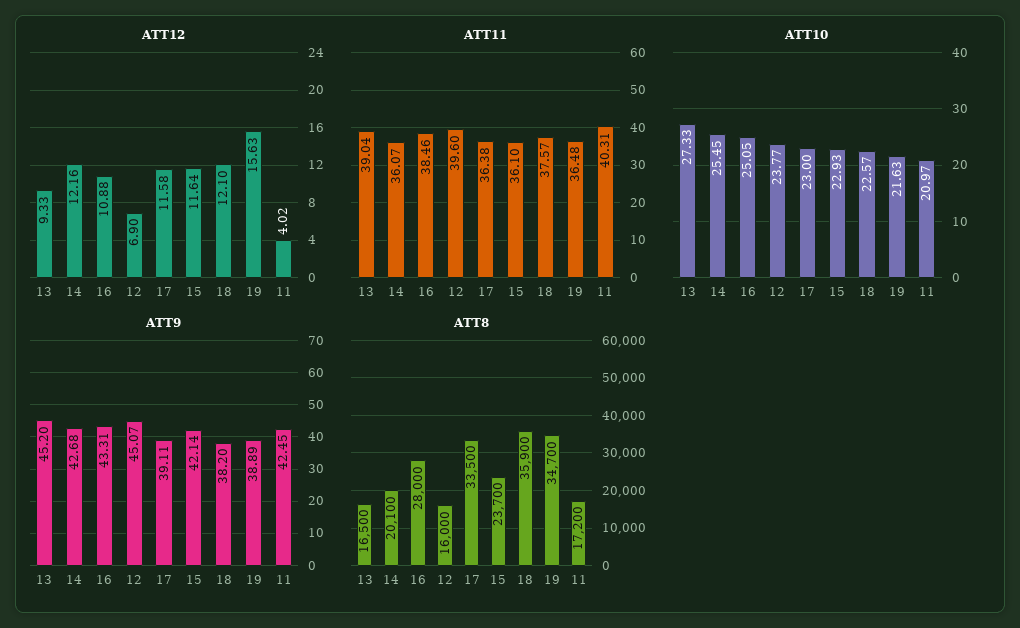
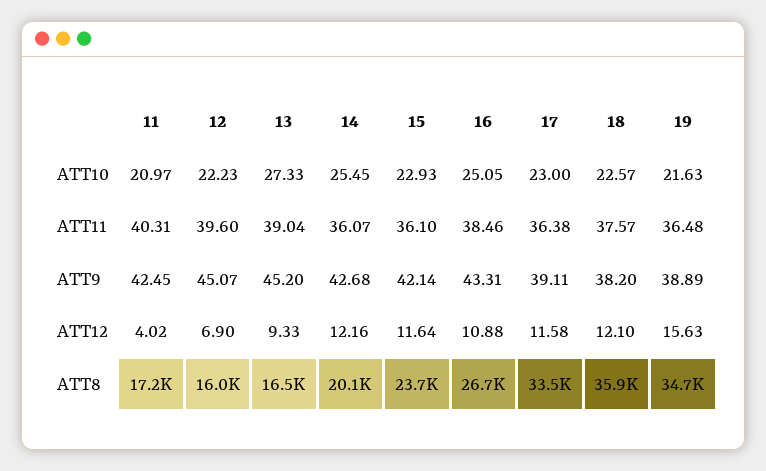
  {
    "ATT12": {
      "13": 9.33,
      "14": 12.16,
      "16": 10.88,
      "12": 6.9,
      "17": 11.58,
      "15": 11.64,
      "18": 12.1,
      "19": 15.63,
      "11": 4.02
    },
    "ATT11": {
      "13": 39.04,
      "14": 36.07,
      "16": 38.46,
      "12": 39.6,
      "17": 36.38,
      "15": 36.1,
      "18": 37.57,
      "19": 36.48,
      "11": 40.31
    },
    "ATT10": {
      "13": 27.33,
      "14": 25.45,
      "16": 25.05,
-     "12": 23.77,
+     "12": 22.23,
      "17": 23,
      "15": 22.93,
      "18": 22.57,
      "19": 21.63,
      "11": 20.97
    },
    "ATT9": {
      "13": 45.2,
      "14": 42.68,
      "16": 43.31,
      "12": 45.07,
      "17": 39.11,
      "15": 42.14,
      "18": 38.2,
      "19": 38.89,
      "11": 42.45
    },
    "ATT8": {
      "13": 16500,
      "14": 20100,
-     "16": 28000,
+     "16": 26700,
      "12": 16000,
      "17": 33500,
      "15": 23700,
      "18": 35900,
      "19": 34700,
      "11": 17200
    }
  }

